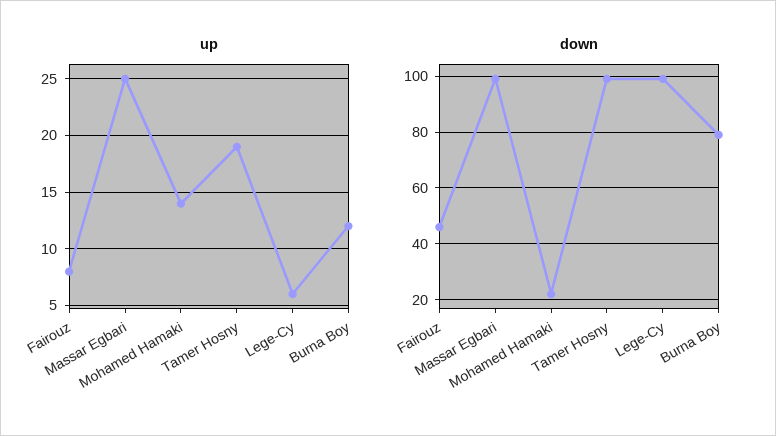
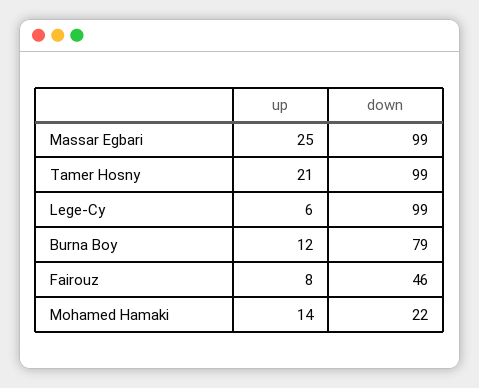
  {
    "up": {
      "Fairouz": 8,
      "Massar Egbari": 25,
      "Mohamed Hamaki": 14,
-     "Tamer Hosny": 19,
+     "Tamer Hosny": 21,
      "Lege-Cy": 6,
      "Burna Boy": 12
    },
    "down": {
      "Fairouz": 46,
      "Massar Egbari": 99,
      "Mohamed Hamaki": 22,
      "Tamer Hosny": 99,
      "Lege-Cy": 99,
      "Burna Boy": 79
    }
  }

